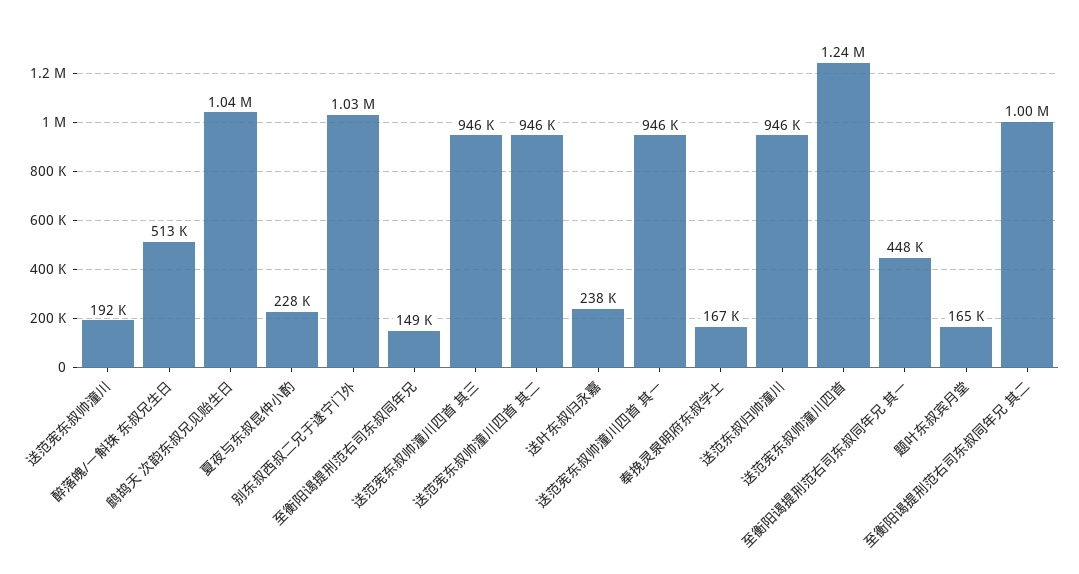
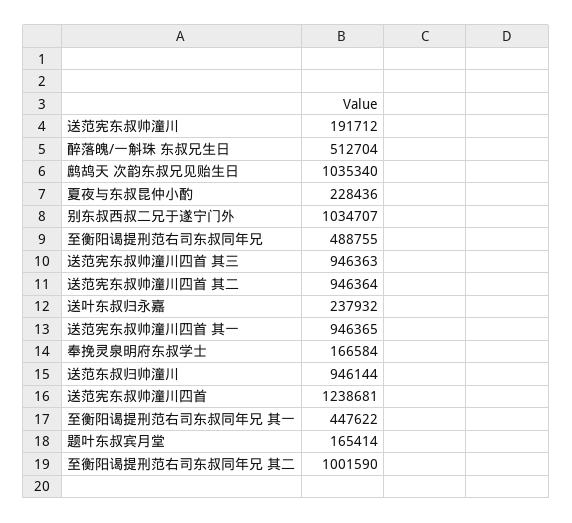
  {
    "送范宪东叔帅潼川": 191712,
    "醉落魄/一斛珠 东叔兄生日": 512704,
    "鹧鸪天 次韵东叔兄见贻生日": 1035340,
    "夏夜与东叔昆仲小酌": 228436,
    "别东叔西叔二兄于遂宁门外": 1034707,
-   "至衡阳谒提刑范右司东叔同年兄": 149000,
+   "至衡阳谒提刑范右司东叔同年兄": 488755,
    "送范宪东叔帅潼川四首 其三": 946363,
    "送范宪东叔帅潼川四首 其二": 946364,
    "送叶东叔归永嘉": 237932,
    "送范宪东叔帅潼川四首 其一": 946365,
    "奉挽灵泉明府东叔学士": 166584,
    "送范东叔归帅潼川": 946144,
    "送范宪东叔帅潼川四首": 1238681,
    "至衡阳谒提刑范右司东叔同年兄 其一": 447622,
    "题叶东叔宾月堂": 165414,
    "至衡阳谒提刑范右司东叔同年兄 其二": 1001590
  }

